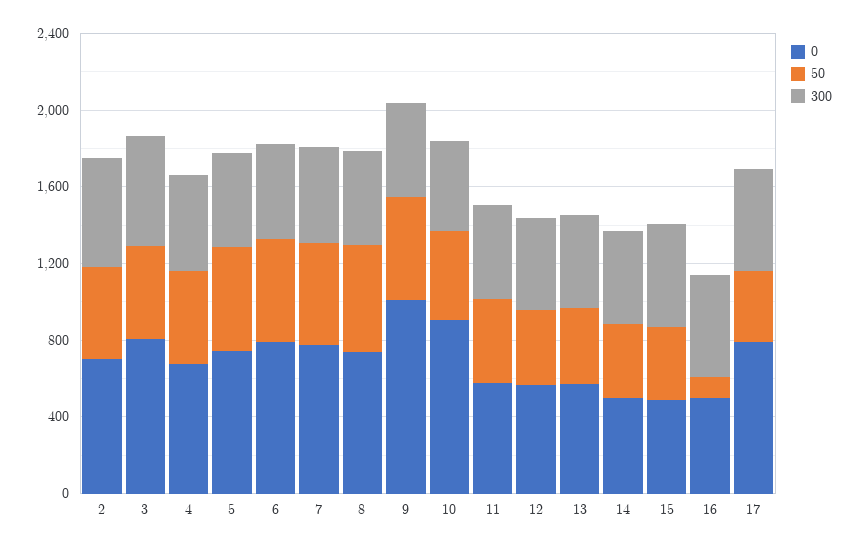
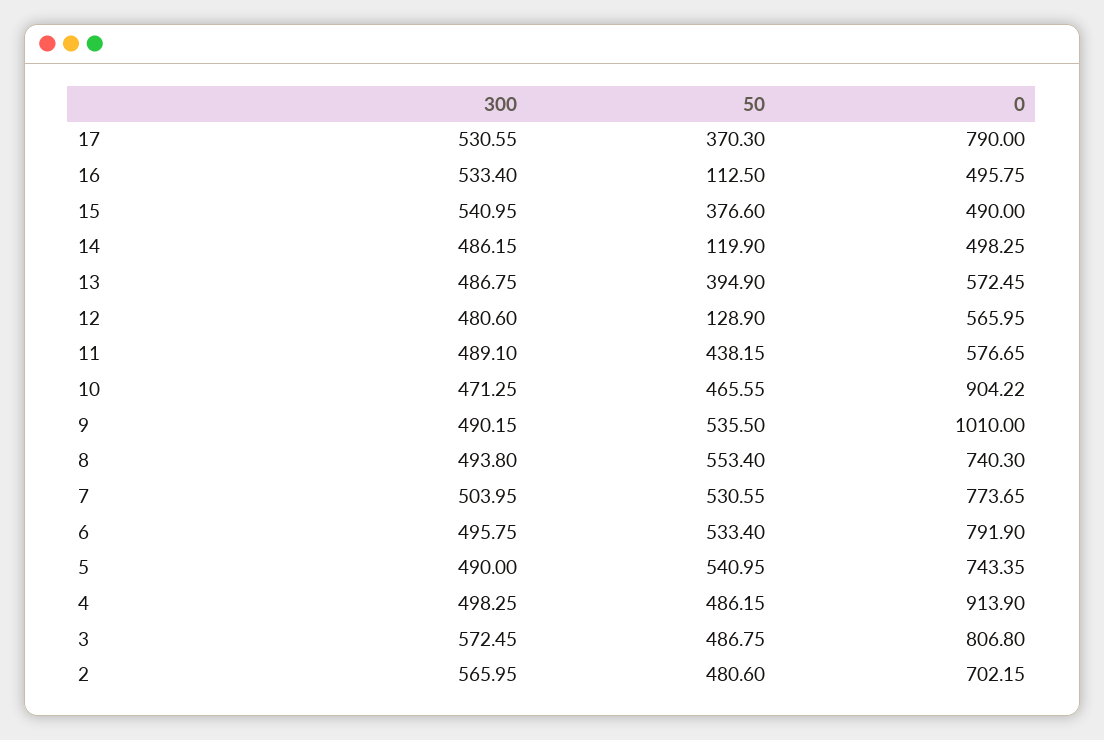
  {
    "0": {
      "2": 702.15,
      "3": 806.8,
-     "4": 700,
+     "4": 913.9,
      "5": 743.35,
      "6": 791.9,
      "7": 773.65,
      "8": 740.3,
      "9": 1010,
      "10": 904.22,
      "11": 576.65,
      "12": 565.95,
      "13": 572.45,
      "14": 498.25,
      "15": 490,
      "16": 495.75,
      "17": 790
    },
    "50": {
      "2": 480.6,
      "3": 486.75,
      "4": 486.15,
      "5": 540.95,
      "6": 533.4,
      "7": 530.55,
      "8": 553.4,
      "9": 535.5,
      "10": 465.55,
      "11": 438.15,
-     "12": 400,
+     "12": 128.9,
      "13": 394.9,
-     "14": 400,
+     "14": 119.9,
      "15": 376.6,
      "16": 112.5,
      "17": 370.3
    },
    "300": {
      "2": 565.95,
      "3": 572.45,
      "4": 498.25,
      "5": 490,
      "6": 495.75,
      "7": 503.95,
      "8": 493.8,
      "9": 490.15,
      "10": 471.25,
      "11": 489.1,
      "12": 480.6,
      "13": 486.75,
      "14": 486.15,
      "15": 540.95,
      "16": 533.4,
      "17": 530.55
    }
  }

